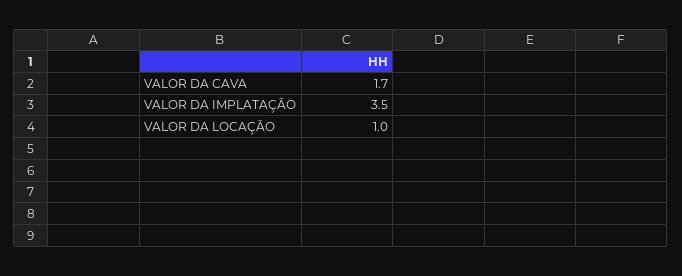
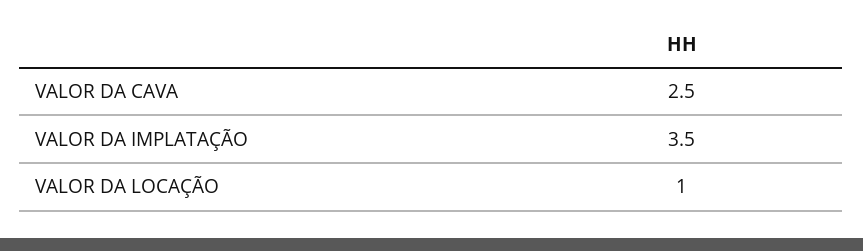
  {
-   "VALOR DA CAVA": 1.7,
+   "VALOR DA CAVA": 2.5,
    "VALOR DA IMPLATAÇÃO": 3.5,
    "VALOR DA LOCAÇÃO": 1
  }

